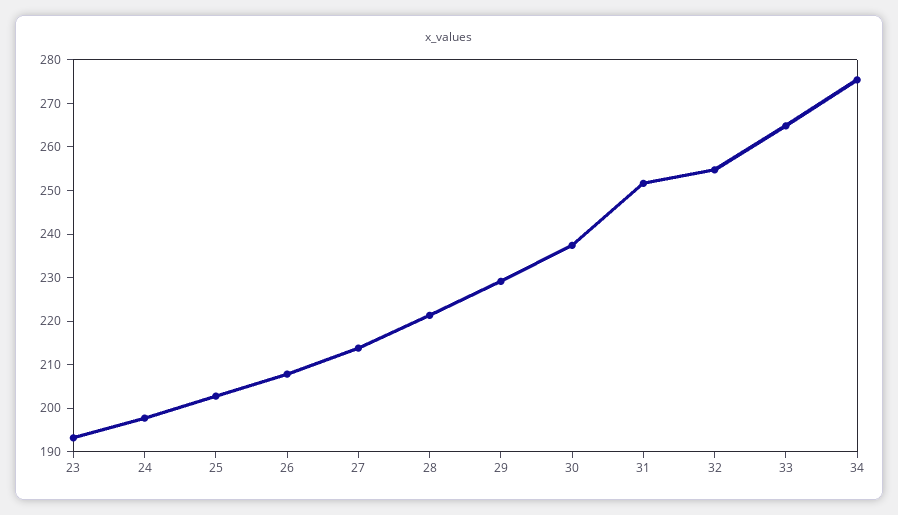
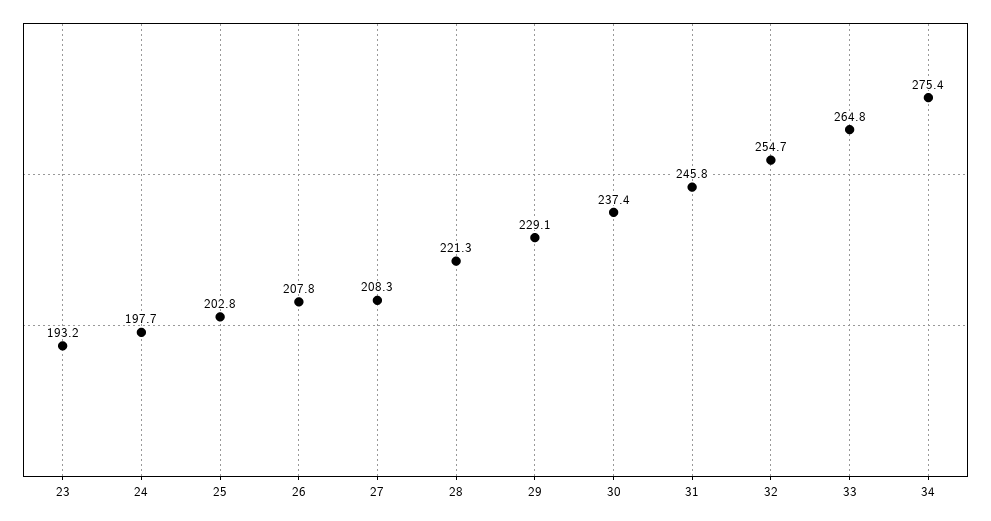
  {
    "23": 193.2,
    "24": 197.7,
    "25": 202.8,
    "26": 207.8,
-   "27": 214,
+   "27": 208.3,
    "28": 221.3,
    "29": 229.1,
    "30": 237.4,
-   "31": 252,
+   "31": 245.8,
    "32": 254.7,
    "33": 264.8,
    "34": 275.4
  }

